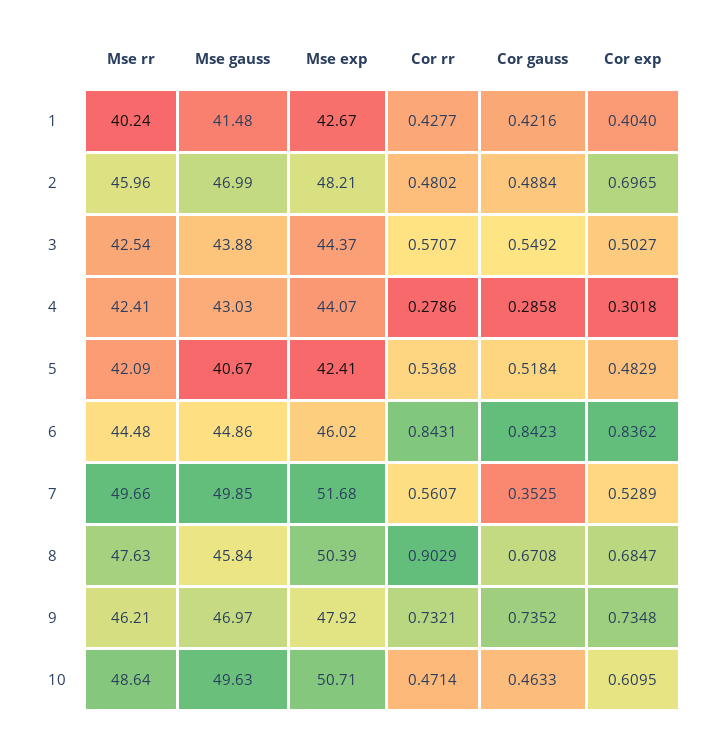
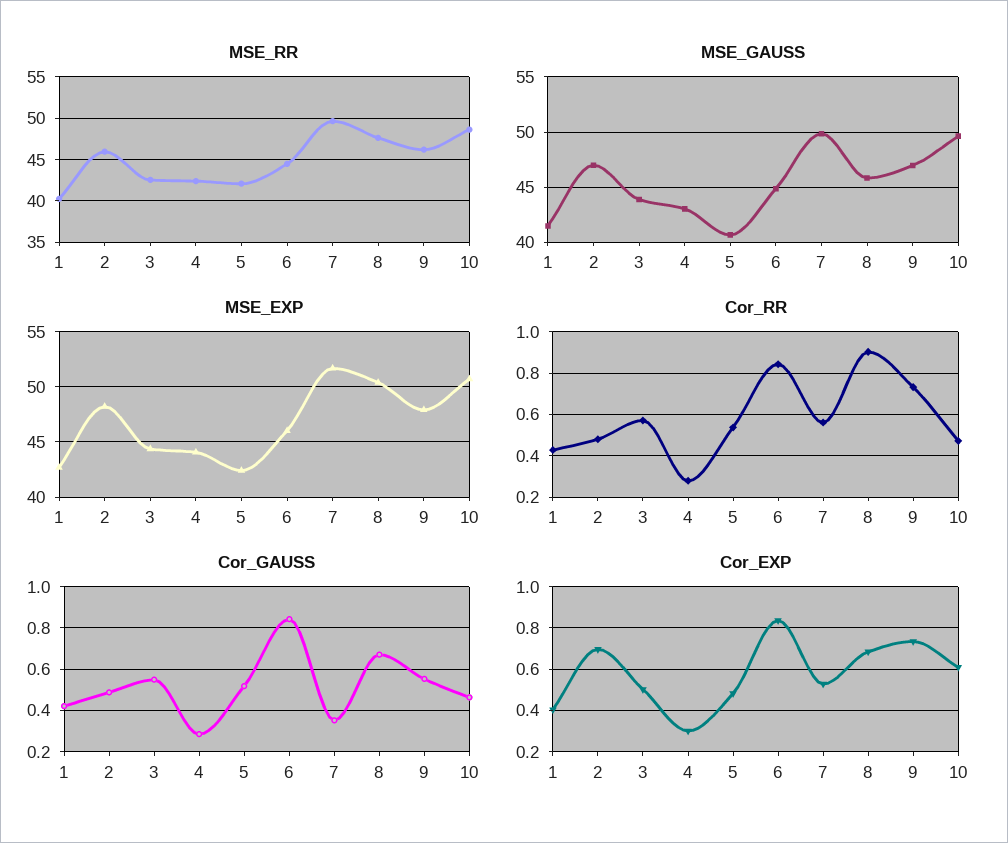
  {
    "Mse rr": {
      "1": 40.24,
      "2": 45.96,
      "3": 42.54,
      "4": 42.41,
      "5": 42.09,
      "6": 44.48,
      "7": 49.66,
      "8": 47.63,
      "9": 46.21,
      "10": 48.64
    },
    "Mse gauss": {
      "1": 41.48,
      "2": 46.99,
      "3": 43.88,
      "4": 43.03,
      "5": 40.67,
      "6": 44.86,
      "7": 49.85,
      "8": 45.84,
      "9": 46.97,
      "10": 49.63
    },
    "Mse exp": {
      "1": 42.67,
      "2": 48.21,
      "3": 44.37,
      "4": 44.07,
      "5": 42.41,
      "6": 46.02,
      "7": 51.68,
      "8": 50.39,
      "9": 47.92,
      "10": 50.71
    },
    "Cor rr": {
      "1": 0.4277,
      "2": 0.4802,
      "3": 0.5707,
      "4": 0.2786,
      "5": 0.5368,
      "6": 0.8431,
      "7": 0.5607,
      "8": 0.9029,
      "9": 0.7321,
      "10": 0.4714
    },
    "Cor gauss": {
      "1": 0.4216,
      "2": 0.4884,
      "3": 0.5492,
      "4": 0.2858,
      "5": 0.5184,
      "6": 0.8423,
      "7": 0.3525,
      "8": 0.6708,
-     "9": 0.7352,
+     "9": 0.55,
      "10": 0.4633
    },
    "Cor exp": {
      "1": 0.404,
      "2": 0.6965,
      "3": 0.5027,
      "4": 0.3018,
      "5": 0.4829,
      "6": 0.8362,
      "7": 0.5289,
      "8": 0.6847,
      "9": 0.7348,
      "10": 0.6095
    }
  }

